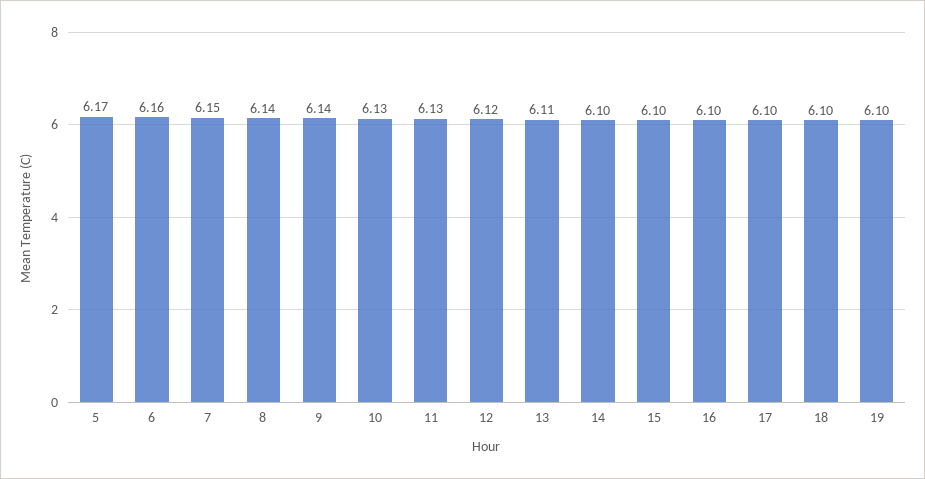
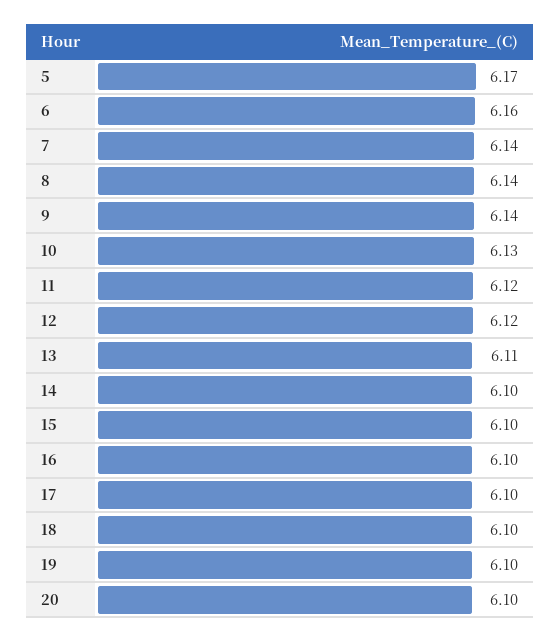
  {
    "5": 6.17,
    "6": 6.16,
-   "7": 6.15,
+   "7": 6.14,
    "8": 6.14,
    "9": 6.14,
    "10": 6.13,
-   "11": 6.13,
+   "11": 6.12,
    "12": 6.12,
    "13": 6.11,
    "14": 6.1,
    "15": 6.1,
    "16": 6.1,
    "17": 6.1,
    "18": 6.1,
-   "19": 6.1
+   "19": 6.1,
+   "20": 6.1
  }

